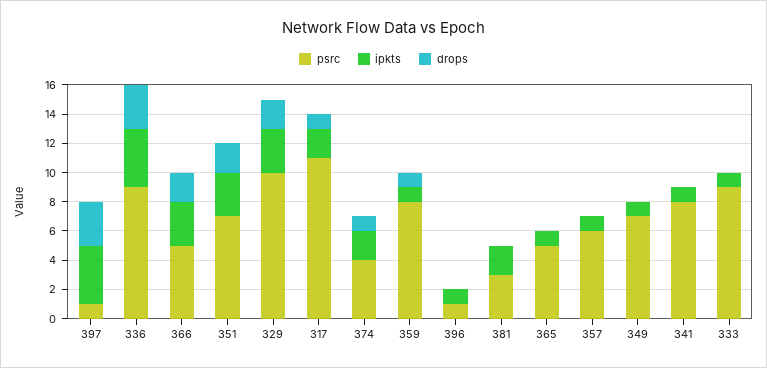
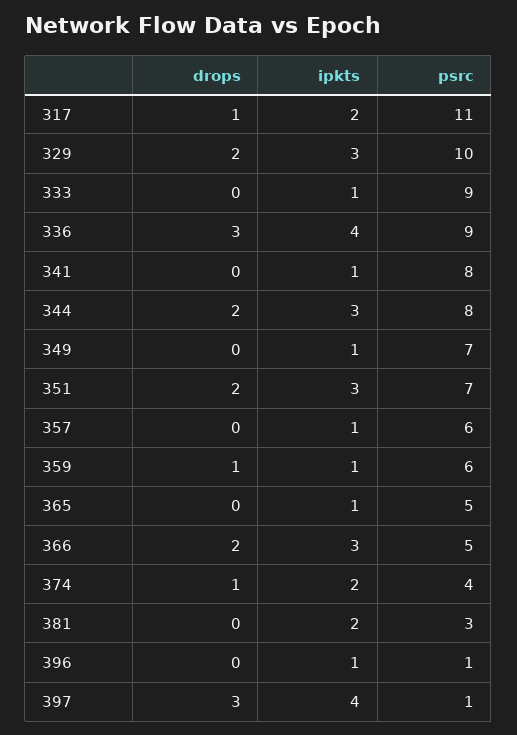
  {
    "psrc": {
      "397": 1,
      "336": 9,
      "366": 5,
      "351": 7,
      "329": 10,
      "317": 11,
      "374": 4,
-     "359": 8,
+     "359": 6,
      "396": 1,
      "381": 3,
      "365": 5,
      "357": 6,
      "349": 7,
      "341": 8,
-     "333": 9
+     "333": 9,
+     "344": 8
    },
    "ipkts": {
      "397": 4,
      "336": 4,
      "366": 3,
      "351": 3,
      "329": 3,
      "317": 2,
      "374": 2,
      "359": 1,
      "396": 1,
      "381": 2,
      "365": 1,
      "357": 1,
      "349": 1,
      "341": 1,
-     "333": 1
+     "333": 1,
+     "344": 3
    },
    "drops": {
      "397": 3,
      "336": 3,
      "366": 2,
      "351": 2,
      "329": 2,
      "317": 1,
      "374": 1,
      "359": 1,
      "396": 0,
      "381": 0,
      "365": 0,
      "357": 0,
      "349": 0,
      "341": 0,
-     "333": 0
+     "333": 0,
+     "344": 2
    }
  }

